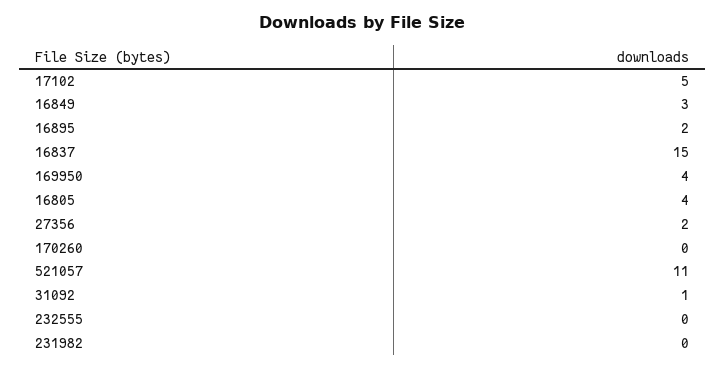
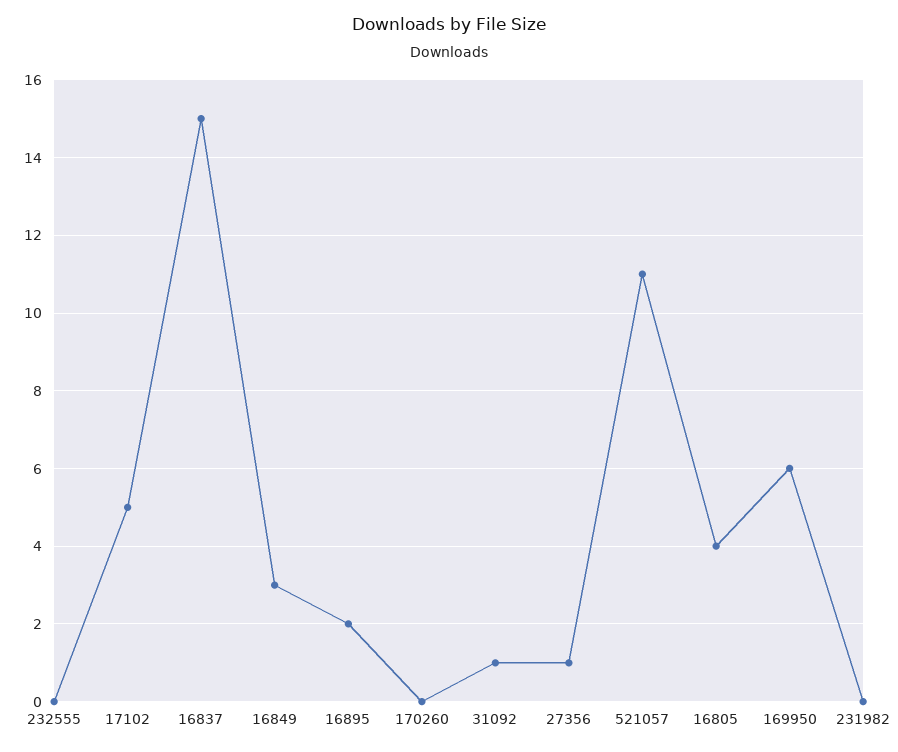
  {
    "17102": 5,
    "16849": 3,
    "16895": 2,
    "16837": 15,
-   "169950": 4,
+   "169950": 6,
    "16805": 4,
-   "27356": 2,
+   "27356": 1,
    "170260": 0,
    "521057": 11,
    "31092": 1,
    "232555": 0,
    "231982": 0
  }

